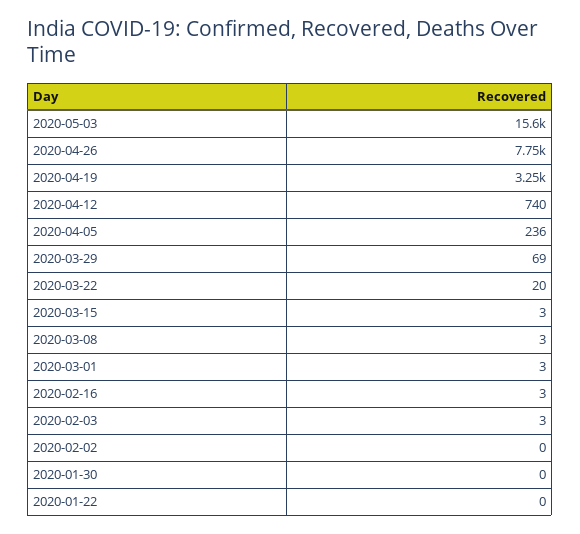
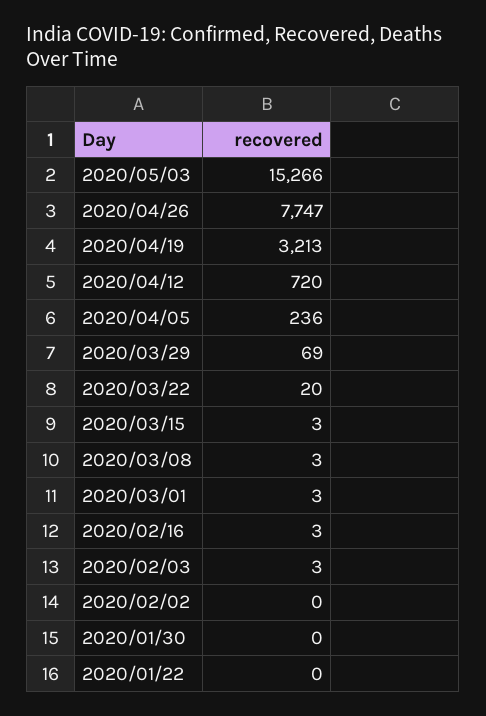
  {
-   "2020-05-03": 15600,
+   "2020-05-03": 15266,
    "2020-04-26": 7747,
-   "2020-04-19": 3250,
+   "2020-04-19": 3213,
-   "2020-04-12": 740,
+   "2020-04-12": 720,
    "2020-04-05": 236,
    "2020-03-29": 69,
    "2020-03-22": 20,
    "2020-03-15": 3,
    "2020-03-08": 3,
    "2020-03-01": 3,
    "2020-02-16": 3,
    "2020-02-03": 3,
    "2020-02-02": 0,
    "2020-01-30": 0,
    "2020-01-22": 0
  }

